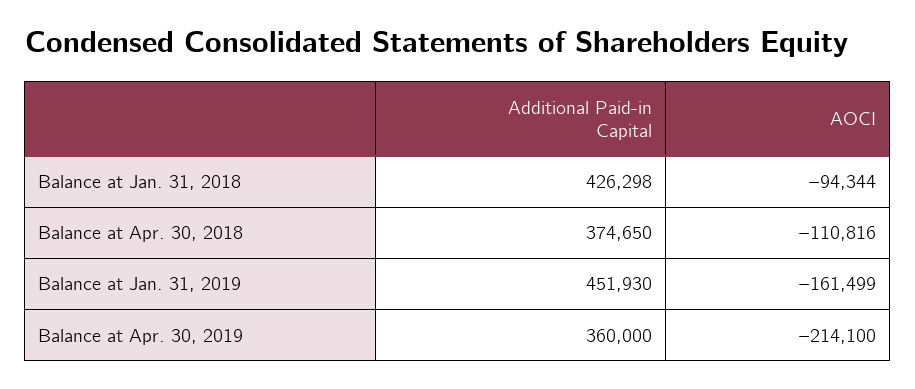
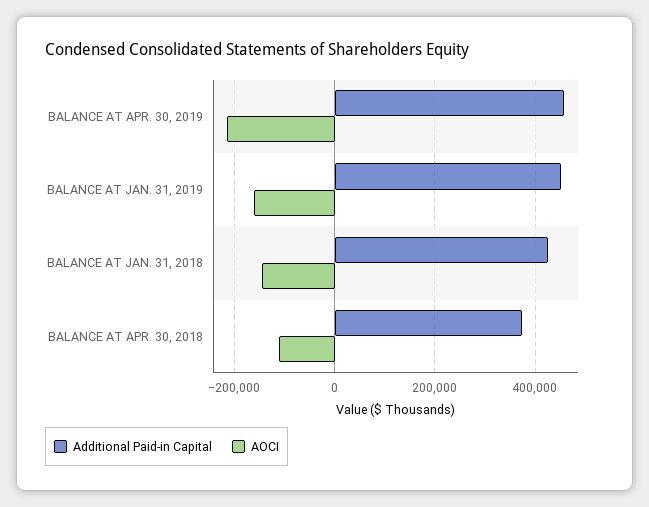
  {
    "Additional Paid-in Capital": {
      "Balance at Jan. 31, 2018": 426298,
      "Balance at Apr. 30, 2018": 374650,
      "Balance at Jan. 31, 2019": 451930,
-     "Balance at Apr. 30, 2019": 360000
+     "Balance at Apr. 30, 2019": 460000
    },
    "AOCI": {
-     "Balance at Jan. 31, 2018": -94344,
+     "Balance at Jan. 31, 2018": -140000,
      "Balance at Apr. 30, 2018": -110816,
      "Balance at Jan. 31, 2019": -161499,
      "Balance at Apr. 30, 2019": -214100
    }
  }

